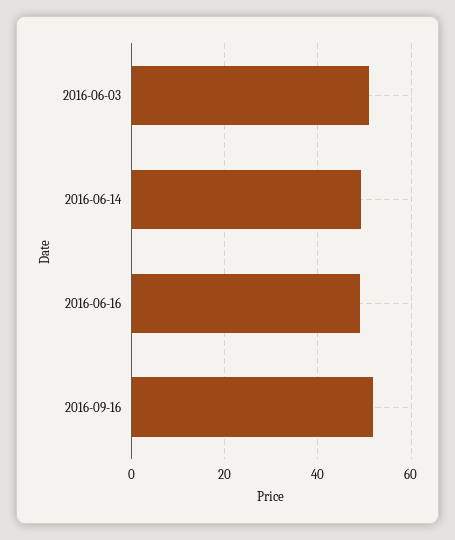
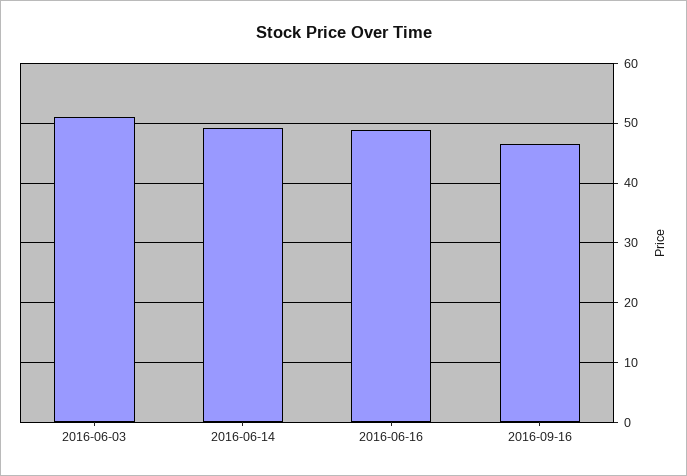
  {
    "2016-06-03": 52,
    "2016-06-14": 50,
    "2016-06-16": 48,
-   "2016-09-16": 52
+   "2016-09-16": 46
  }

